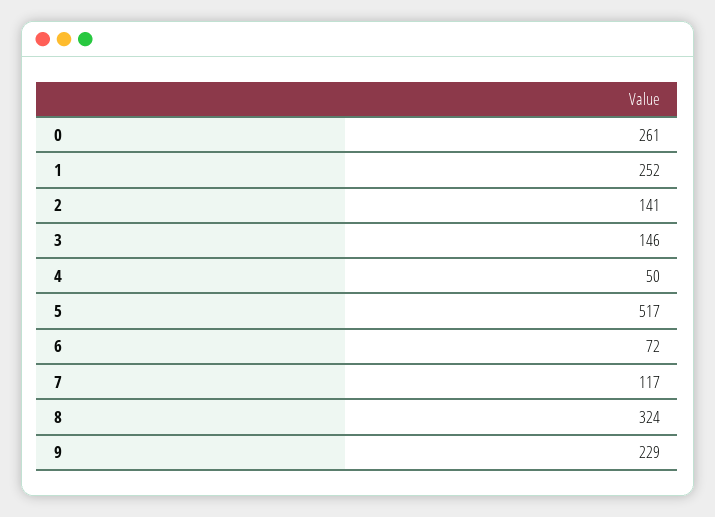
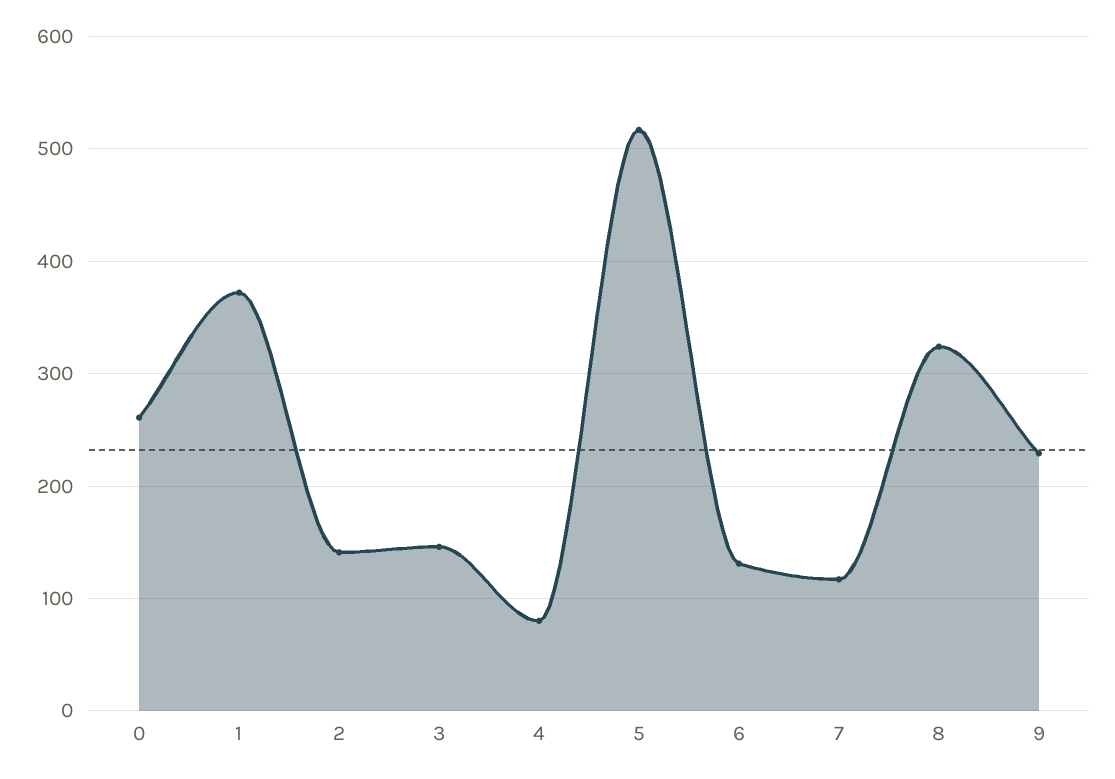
  {
    "0": 261,
-   "1": 252,
+   "1": 370,
    "2": 141,
    "3": 146,
-   "4": 50,
+   "4": 80,
    "5": 517,
-   "6": 72,
+   "6": 130,
    "7": 117,
    "8": 324,
    "9": 229
  }

